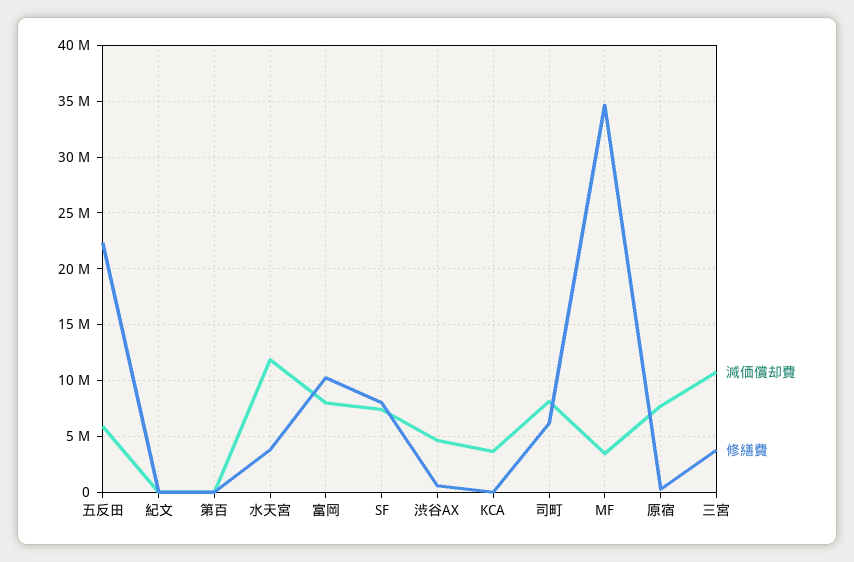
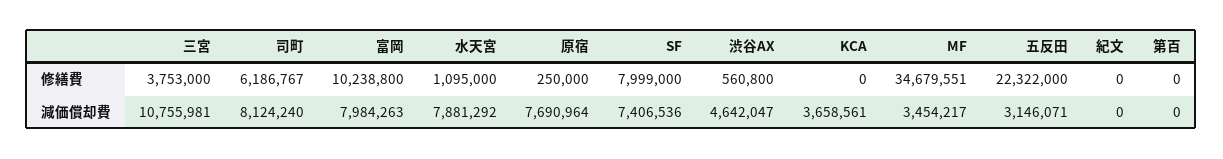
  {
    "減価償却費": {
-     "五反田": 6000000,
+     "五反田": 3146071,
      "紀文": 0,
      "第百": 0,
-     "水天宮": 12000000,
+     "水天宮": 7881292,
      "富岡": 7984263,
      "SF": 7406536,
      "渋谷AX": 4642047,
      "KCA": 3658561,
      "司町": 8124240,
      "MF": 3454217,
      "原宿": 7690964,
      "三宮": 10755981
    },
    "修繕費": {
      "五反田": 22322000,
      "紀文": 0,
      "第百": 0,
-     "水天宮": 4000000,
+     "水天宮": 1095000,
      "富岡": 10238800,
      "SF": 7999000,
      "渋谷AX": 560800,
      "KCA": 0,
      "司町": 6186767,
      "MF": 34679551,
      "原宿": 250000,
      "三宮": 3753000
    }
  }

